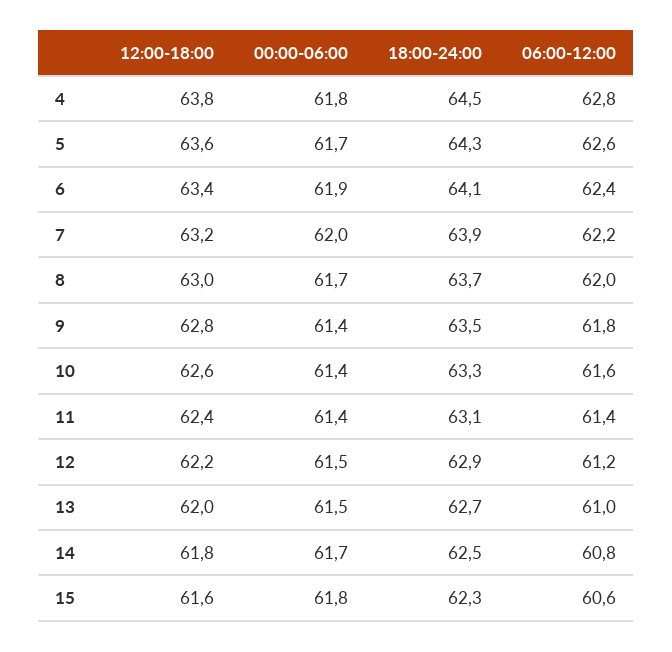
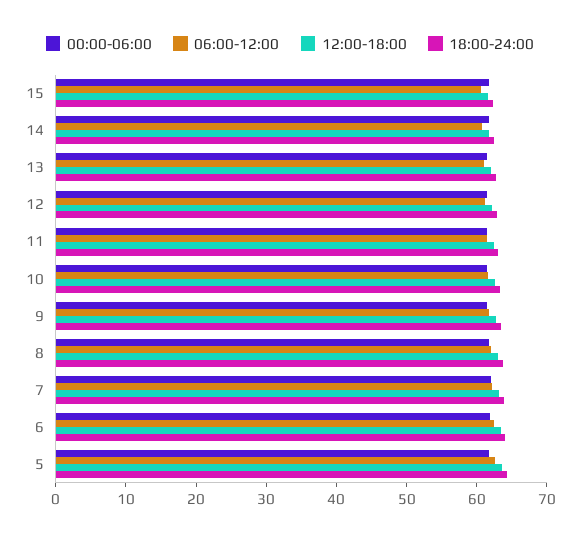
  {
    "12:00-18:00": {
-     "4": 63.8,
      "5": 63.6,
      "6": 63.4,
      "7": 63.2,
      "8": 63,
      "9": 62.8,
      "10": 62.6,
      "11": 62.4,
      "12": 62.2,
      "13": 62,
      "14": 61.8,
      "15": 61.6
    },
    "00:00-06:00": {
-     "4": 61.8,
      "5": 61.7,
      "6": 61.9,
      "7": 62,
      "8": 61.7,
      "9": 61.4,
      "10": 61.4,
      "11": 61.4,
      "12": 61.5,
      "13": 61.5,
      "14": 61.7,
      "15": 61.8
    },
    "18:00-24:00": {
-     "4": 64.5,
      "5": 64.3,
      "6": 64.1,
      "7": 63.9,
      "8": 63.7,
      "9": 63.5,
      "10": 63.3,
      "11": 63.1,
      "12": 62.9,
      "13": 62.7,
      "14": 62.5,
      "15": 62.3
    },
    "06:00-12:00": {
-     "4": 62.8,
      "5": 62.6,
      "6": 62.4,
      "7": 62.2,
      "8": 62,
      "9": 61.8,
      "10": 61.6,
      "11": 61.4,
      "12": 61.2,
      "13": 61,
      "14": 60.8,
      "15": 60.6
    }
  }

